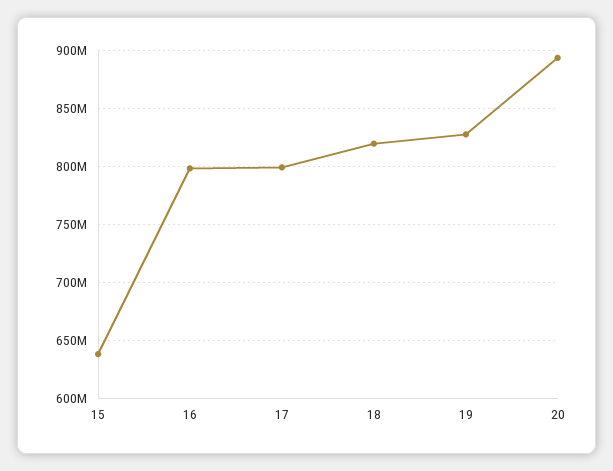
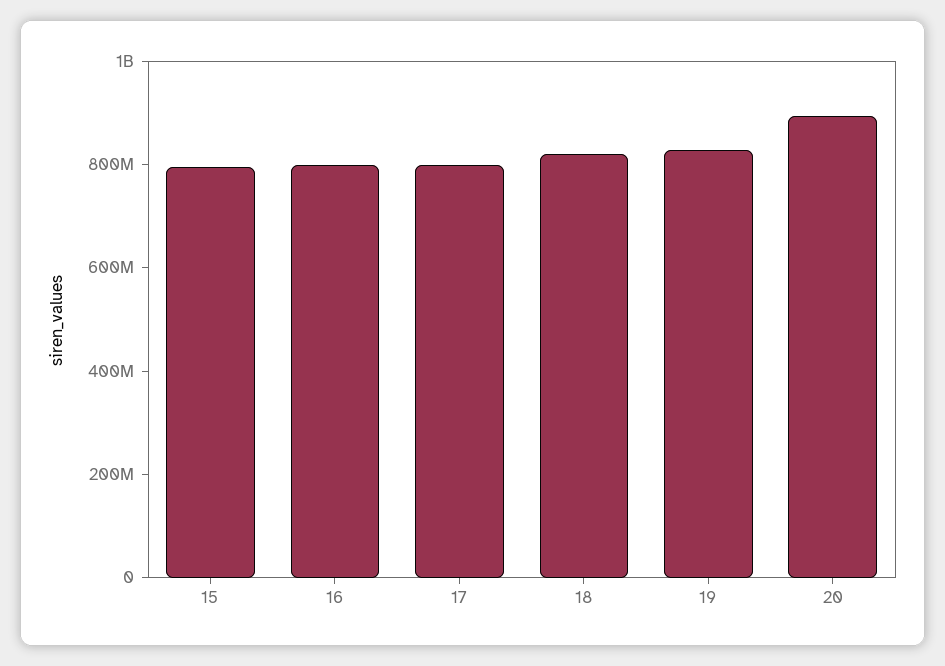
  {
-   "15": 640000000,
+   "15": 800000000,
    "16": 800000000,
    "17": 800000000,
    "18": 820000000,
    "19": 830000000,
    "20": 890000000
  }

